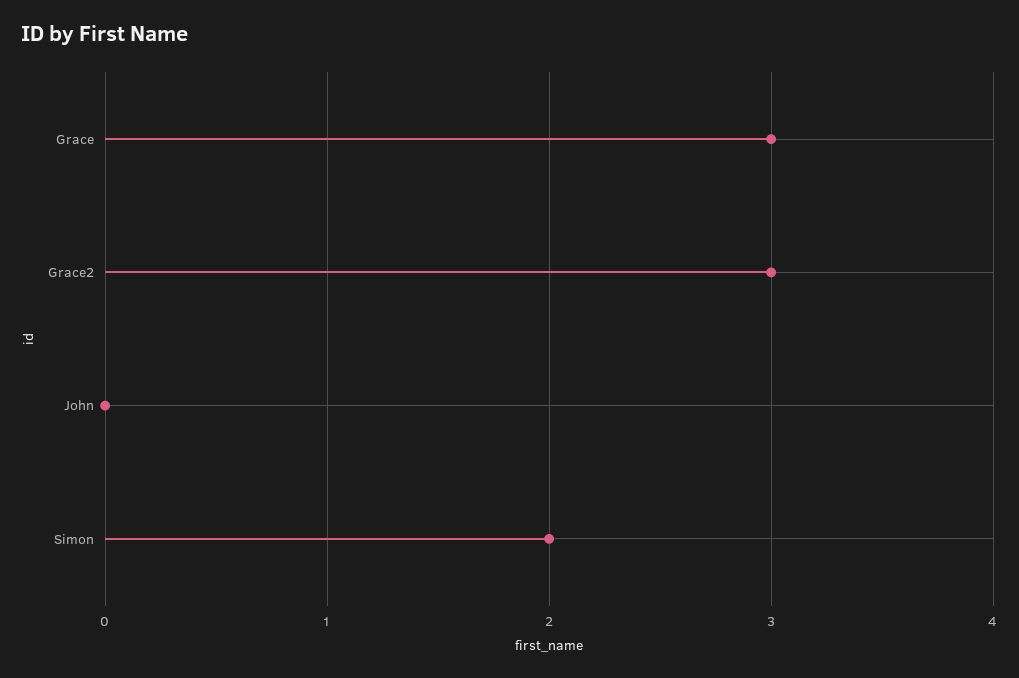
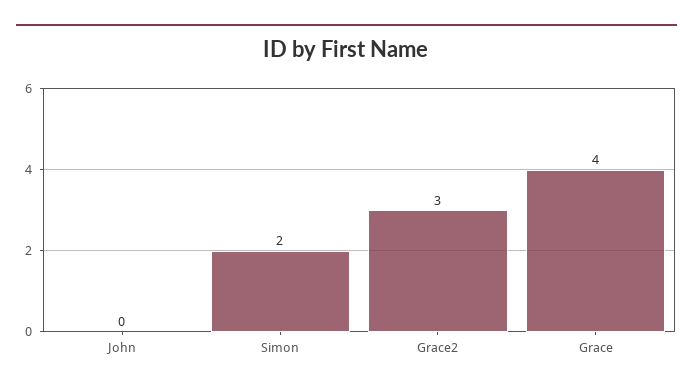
  {
-   "Grace": 3,
+   "Grace": 4,
    "Grace2": 3,
    "John": 0,
    "Simon": 2
  }

